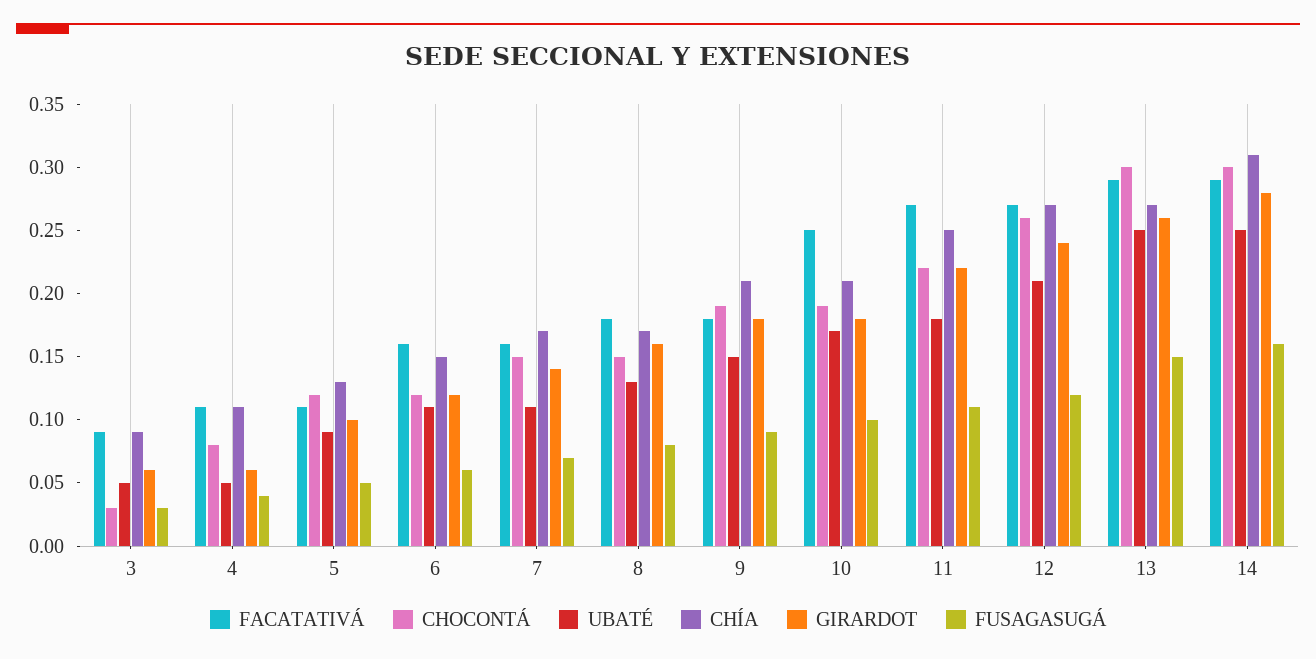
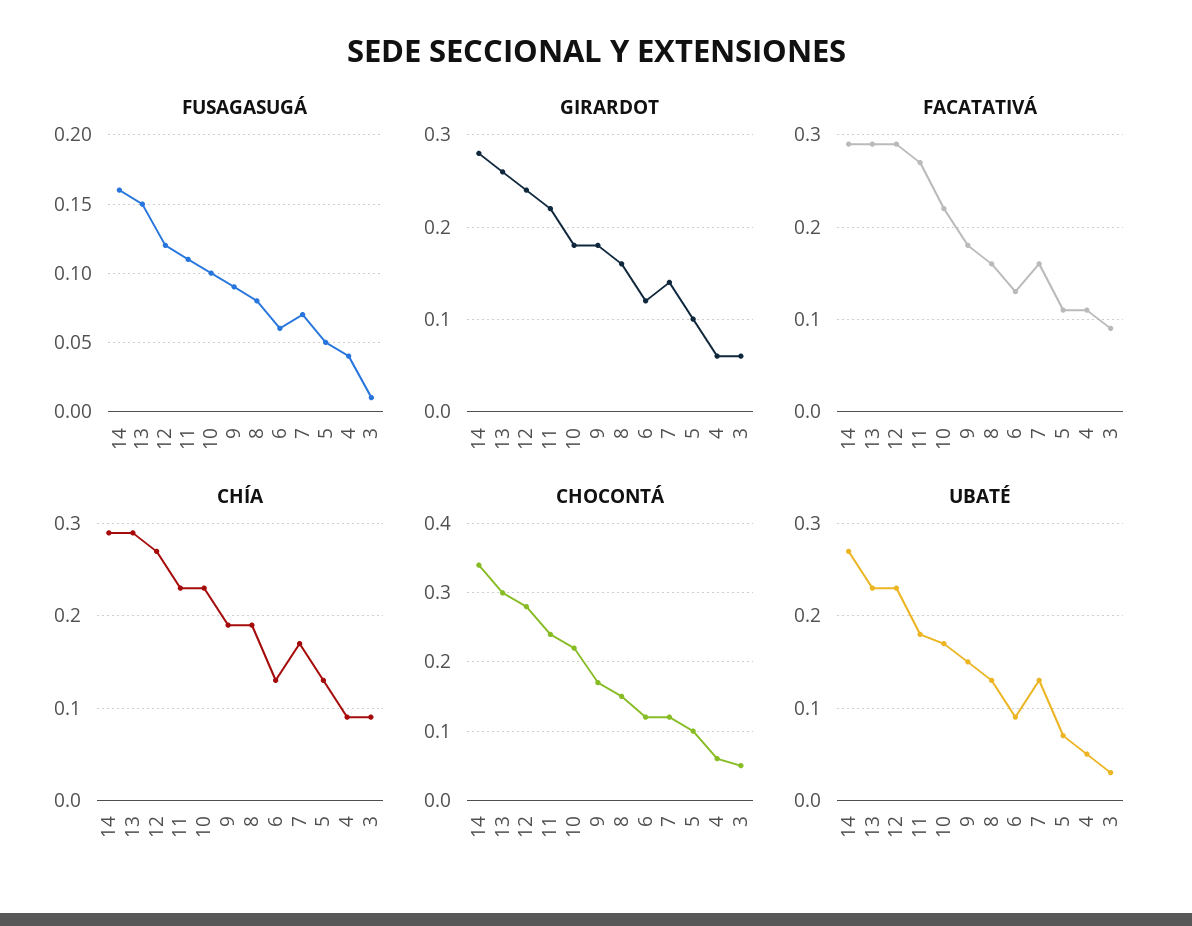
  {
    "FACATATIVÁ": {
      "3": 0.09,
      "4": 0.11,
      "5": 0.11,
-     "6": 0.16,
+     "6": 0.13,
      "7": 0.16,
-     "8": 0.18,
+     "8": 0.16,
      "9": 0.18,
-     "10": 0.25,
+     "10": 0.22,
      "11": 0.27,
-     "12": 0.27,
+     "12": 0.29,
      "13": 0.29,
      "14": 0.29
    },
    "CHOCONTÁ": {
-     "3": 0.03,
+     "3": 0.05,
-     "4": 0.08,
+     "4": 0.06,
-     "5": 0.12,
+     "5": 0.1,
      "6": 0.12,
-     "7": 0.15,
+     "7": 0.12,
      "8": 0.15,
-     "9": 0.19,
+     "9": 0.17,
-     "10": 0.19,
+     "10": 0.22,
-     "11": 0.22,
+     "11": 0.24,
-     "12": 0.26,
+     "12": 0.28,
      "13": 0.3,
-     "14": 0.3
+     "14": 0.34
    },
    "UBATÉ": {
-     "3": 0.05,
+     "3": 0.03,
      "4": 0.05,
-     "5": 0.09,
+     "5": 0.07,
-     "6": 0.11,
+     "6": 0.09,
-     "7": 0.11,
+     "7": 0.13,
      "8": 0.13,
      "9": 0.15,
      "10": 0.17,
      "11": 0.18,
-     "12": 0.21,
+     "12": 0.23,
-     "13": 0.25,
+     "13": 0.23,
-     "14": 0.25
+     "14": 0.27
    },
    "CHÍA": {
      "3": 0.09,
-     "4": 0.11,
+     "4": 0.09,
      "5": 0.13,
-     "6": 0.15,
+     "6": 0.13,
      "7": 0.17,
-     "8": 0.17,
+     "8": 0.19,
-     "9": 0.21,
+     "9": 0.19,
-     "10": 0.21,
+     "10": 0.23,
-     "11": 0.25,
+     "11": 0.23,
      "12": 0.27,
-     "13": 0.27,
+     "13": 0.29,
-     "14": 0.31
+     "14": 0.29
    },
    "GIRARDOT": {
      "3": 0.06,
      "4": 0.06,
      "5": 0.1,
      "6": 0.12,
      "7": 0.14,
      "8": 0.16,
      "9": 0.18,
      "10": 0.18,
      "11": 0.22,
      "12": 0.24,
      "13": 0.26,
      "14": 0.28
    },
    "FUSAGASUGÁ": {
-     "3": 0.03,
+     "3": 0.01,
      "4": 0.04,
      "5": 0.05,
      "6": 0.06,
      "7": 0.07,
      "8": 0.08,
      "9": 0.09,
      "10": 0.1,
      "11": 0.11,
      "12": 0.12,
      "13": 0.15,
      "14": 0.16
    }
  }

